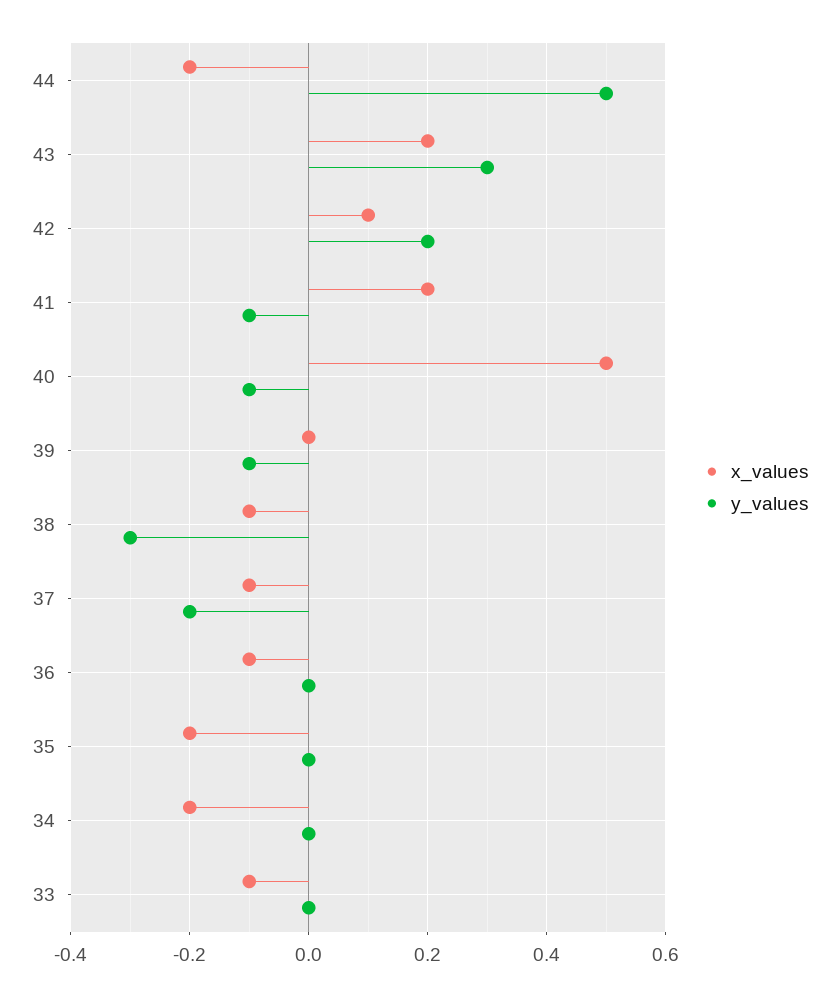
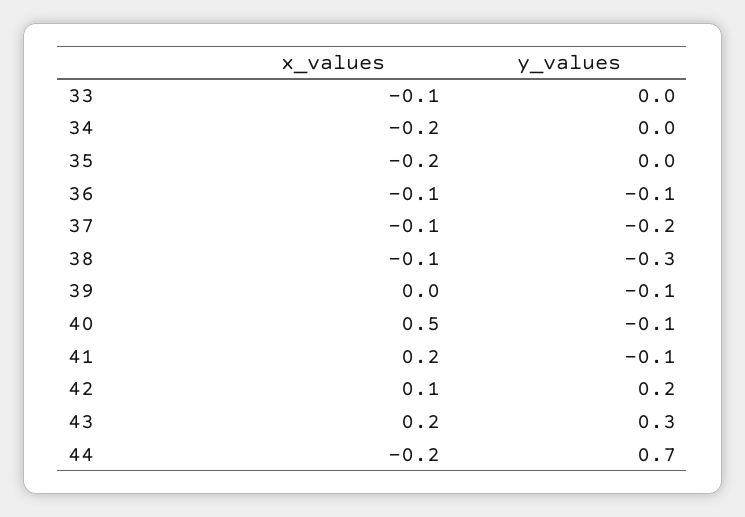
  {
    "x_values": {
      "44": -0.2,
      "43": 0.2,
      "42": 0.1,
      "41": 0.2,
      "40": 0.5,
      "39": 0,
      "38": -0.1,
      "37": -0.1,
      "36": -0.1,
      "35": -0.2,
      "34": -0.2,
      "33": -0.1
    },
    "y_values": {
-     "44": 0.5,
+     "44": 0.7,
      "43": 0.3,
      "42": 0.2,
      "41": -0.1,
      "40": -0.1,
      "39": -0.1,
      "38": -0.3,
      "37": -0.2,
-     "36": 0,
+     "36": -0.1,
      "35": 0,
      "34": 0,
      "33": 0
    }
  }

